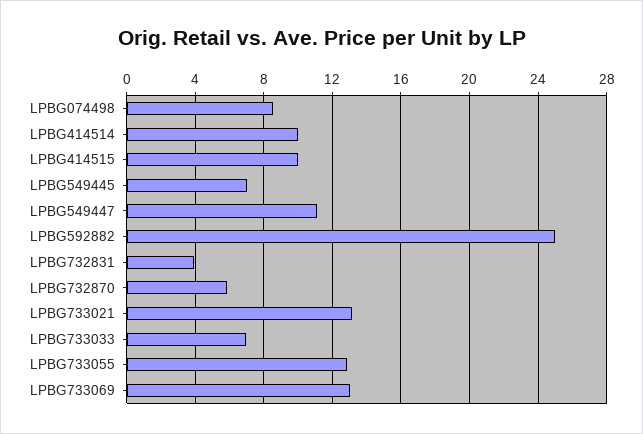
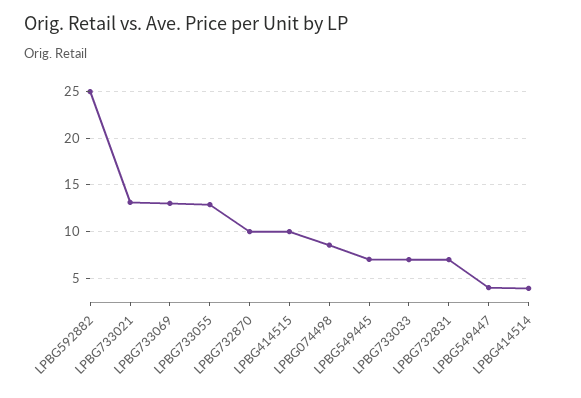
  {
    "LPBG074498": 8.5,
-   "LPBG414514": 10,
+   "LPBG414514": 4,
    "LPBG414515": 10,
    "LPBG549445": 7,
-   "LPBG549447": 11,
+   "LPBG549447": 4,
    "LPBG592882": 25,
-   "LPBG732831": 4,
+   "LPBG732831": 7,
-   "LPBG732870": 6,
+   "LPBG732870": 10,
    "LPBG733021": 13,
    "LPBG733033": 7,
    "LPBG733055": 13,
    "LPBG733069": 13
  }

